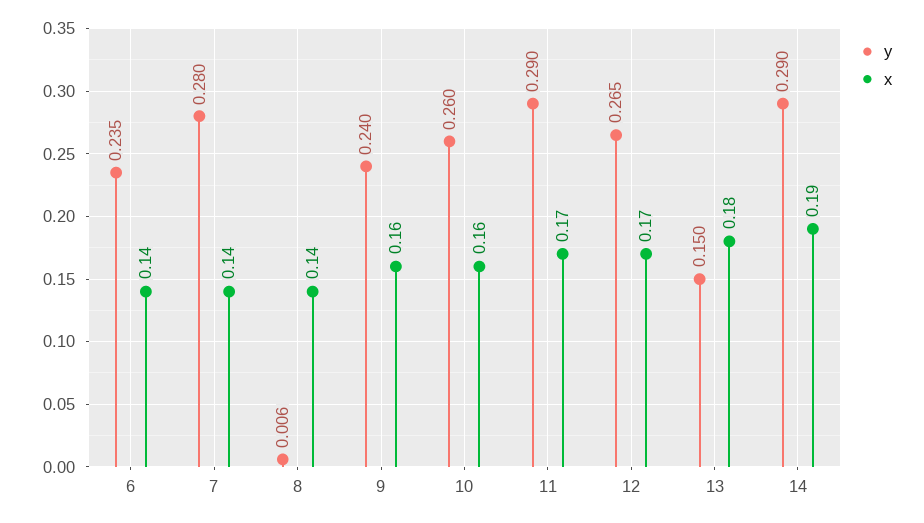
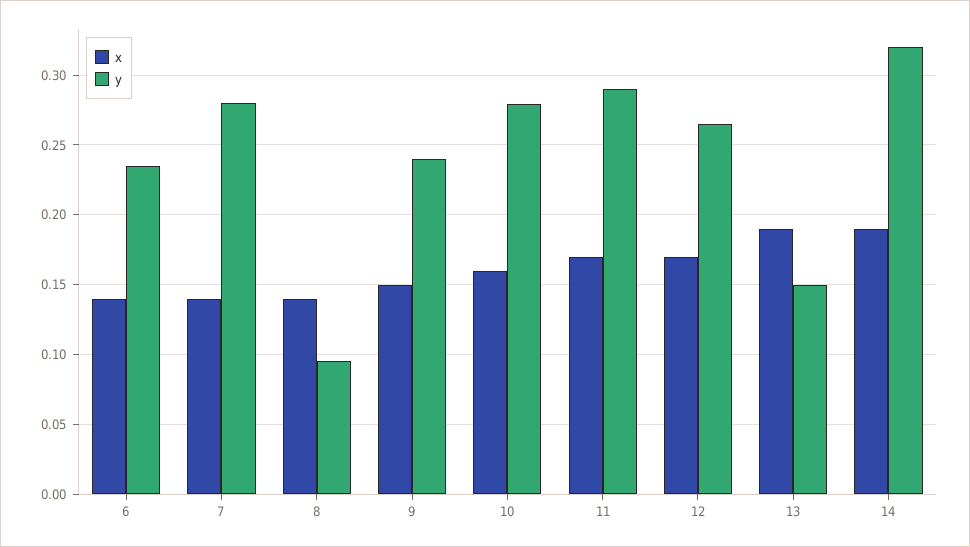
  {
    "y": {
      "6": 0.235,
      "7": 0.28,
-     "8": 0.006,
+     "8": 0.095,
      "9": 0.24,
-     "10": 0.26,
+     "10": 0.28,
      "11": 0.29,
      "12": 0.265,
      "13": 0.15,
-     "14": 0.29
+     "14": 0.32
    },
    "x": {
      "6": 0.14,
      "7": 0.14,
      "8": 0.14,
-     "9": 0.16,
+     "9": 0.15,
      "10": 0.16,
      "11": 0.17,
      "12": 0.17,
-     "13": 0.18,
+     "13": 0.19,
      "14": 0.19
    }
  }

